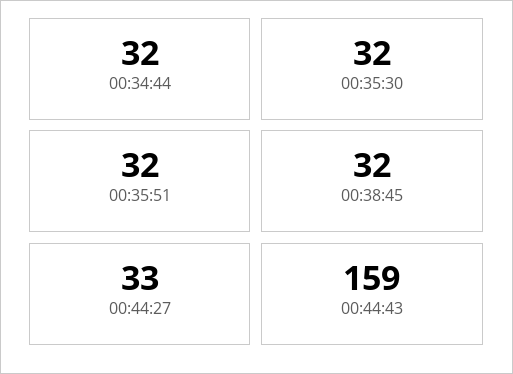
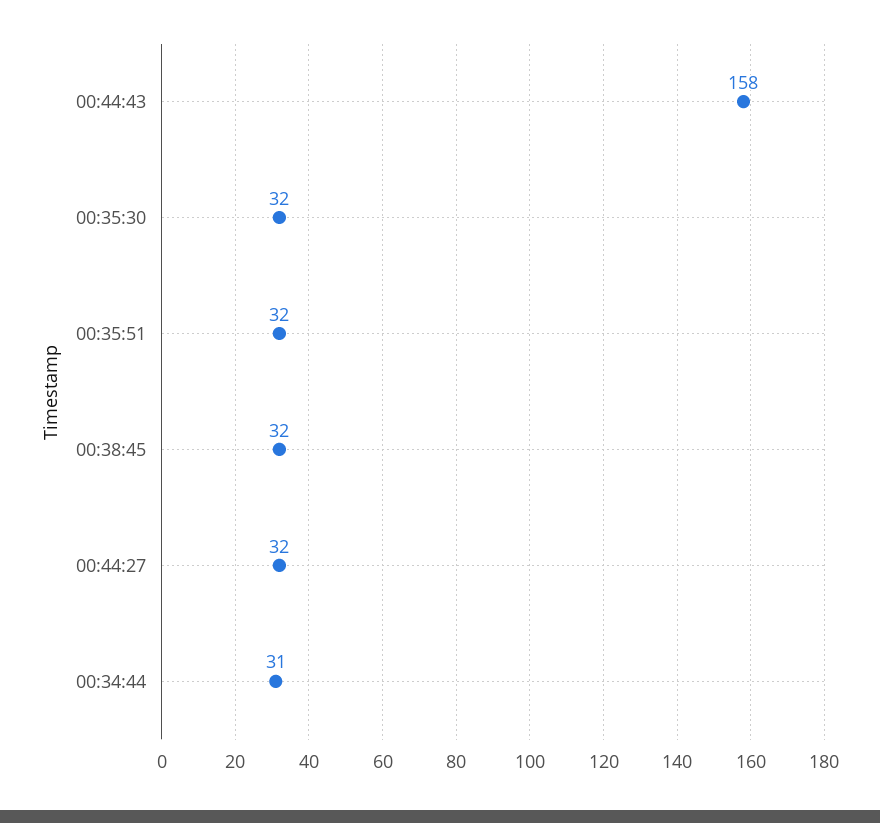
  {
-   "00:34:44": 32,
+   "00:34:44": 31,
    "00:35:30": 32,
    "00:35:51": 32,
    "00:38:45": 32,
-   "00:44:27": 33,
+   "00:44:27": 32,
-   "00:44:43": 159
+   "00:44:43": 158
  }

